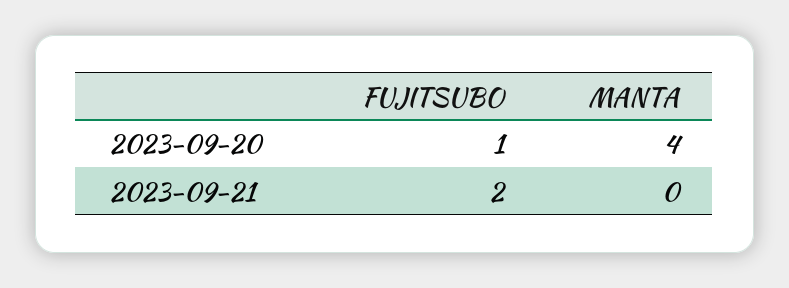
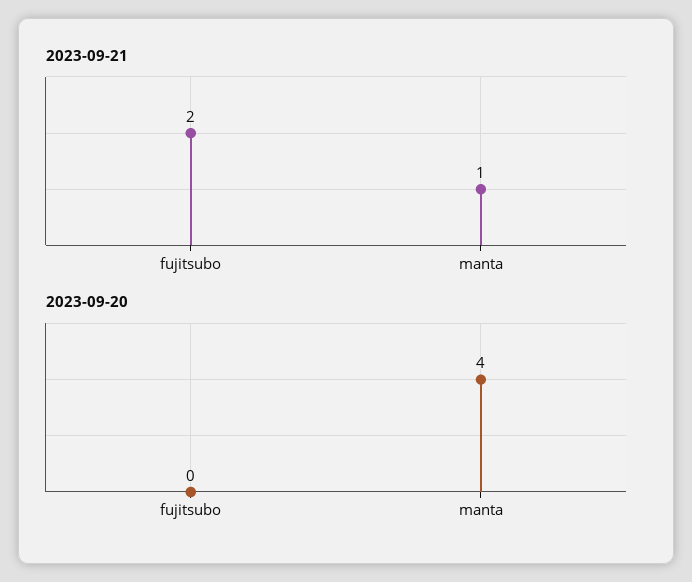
  {
    "2023-09-20": {
-     "FUJITSUBO": 1,
+     "FUJITSUBO": 0,
      "MANTA": 4
    },
    "2023-09-21": {
      "FUJITSUBO": 2,
-     "MANTA": 0
+     "MANTA": 1
    }
  }

